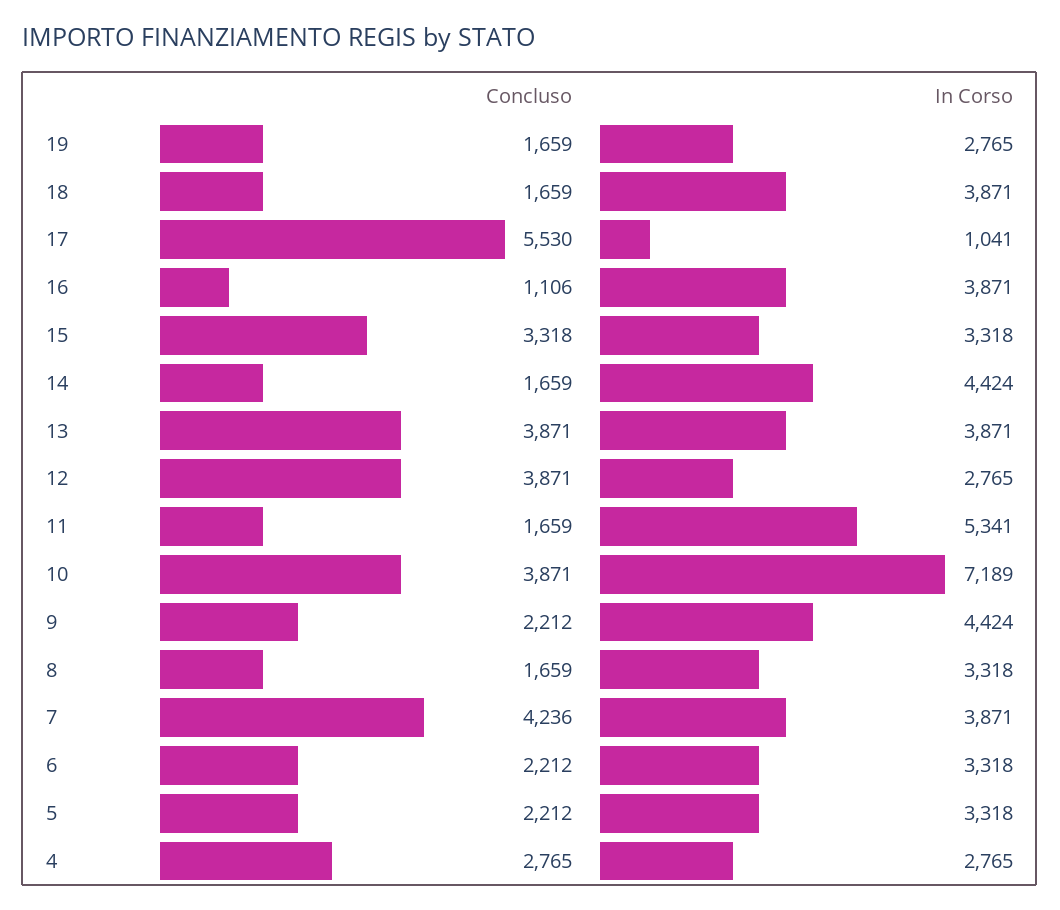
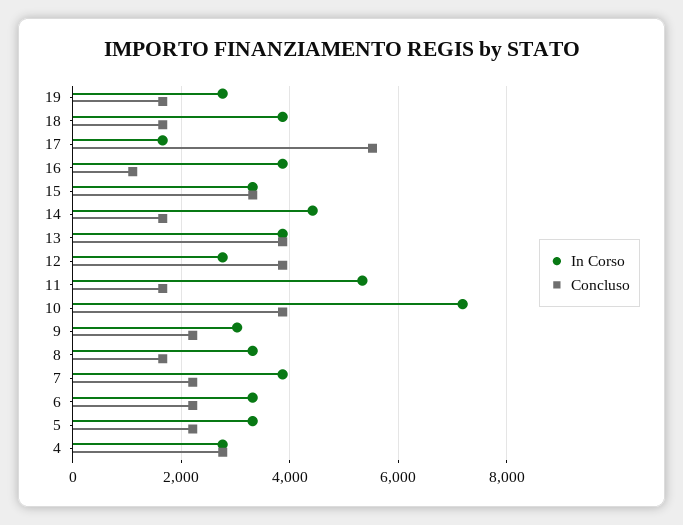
  {
    "Concluso": {
      "19": 1659,
      "18": 1659,
      "17": 5530,
      "16": 1106,
      "15": 3318,
      "14": 1659,
      "13": 3871,
      "12": 3871,
      "11": 1659,
      "10": 3871,
      "9": 2212,
      "8": 1659,
-     "7": 4236,
+     "7": 2200,
      "6": 2212,
      "5": 2212,
      "4": 2765
    },
    "In Corso": {
      "19": 2765,
      "18": 3871,
-     "17": 1041,
+     "17": 1600,
      "16": 3871,
      "15": 3318,
      "14": 4424,
      "13": 3871,
      "12": 2765,
      "11": 5341,
      "10": 7189,
-     "9": 4424,
+     "9": 3000,
      "8": 3318,
      "7": 3871,
      "6": 3318,
      "5": 3318,
      "4": 2765
    }
  }

